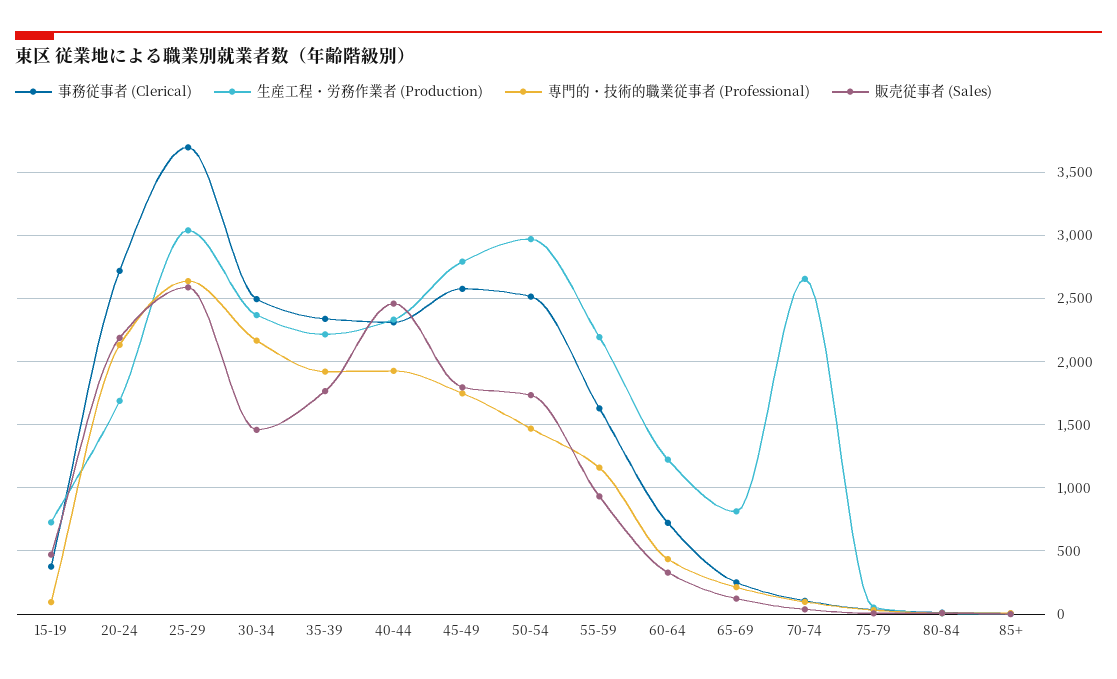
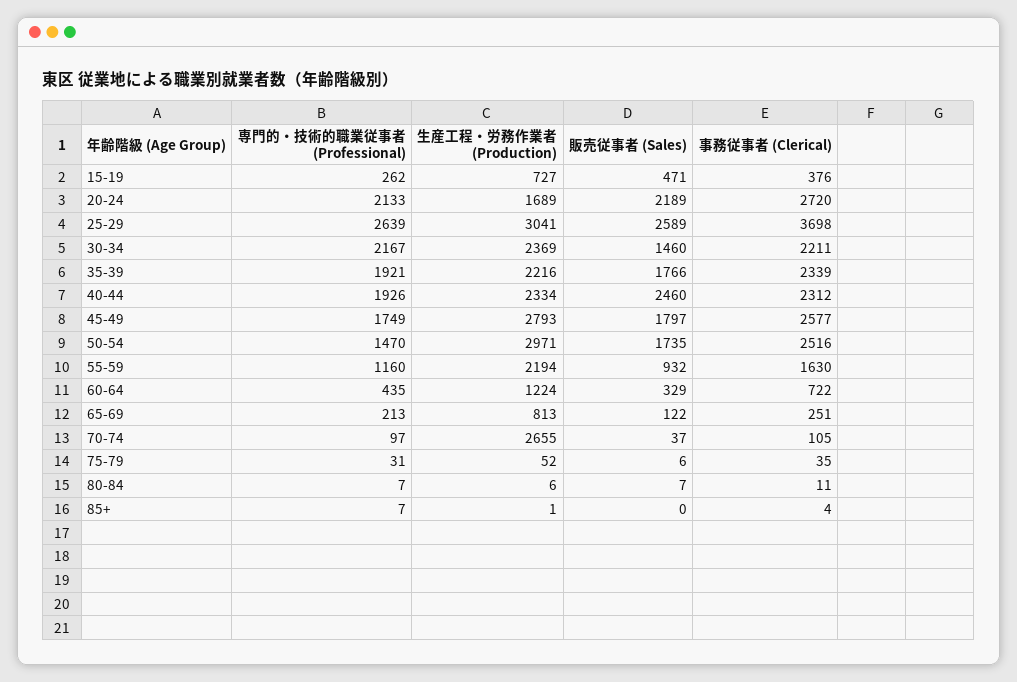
  {
    "事務従事者 (Clerical)": {
      "15-19": 376,
      "20-24": 2720,
      "25-29": 3698,
-     "30-34": 2500,
+     "30-34": 2211,
      "35-39": 2339,
      "40-44": 2312,
      "45-49": 2577,
      "50-54": 2516,
      "55-59": 1630,
      "60-64": 722,
      "65-69": 251,
      "70-74": 105,
      "75-79": 35,
      "80-84": 11,
      "85+": 4
    },
    "生産工程・労務作業者 (Production)": {
      "15-19": 727,
      "20-24": 1689,
      "25-29": 3041,
      "30-34": 2369,
      "35-39": 2216,
      "40-44": 2334,
      "45-49": 2793,
      "50-54": 2971,
      "55-59": 2194,
      "60-64": 1224,
      "65-69": 813,
      "70-74": 2655,
      "75-79": 52,
      "80-84": 6,
      "85+": 1
    },
    "専門的・技術的職業従事者 (Professional)": {
-     "15-19": 100,
+     "15-19": 262,
      "20-24": 2133,
      "25-29": 2639,
      "30-34": 2167,
      "35-39": 1921,
      "40-44": 1926,
      "45-49": 1749,
      "50-54": 1470,
      "55-59": 1160,
      "60-64": 435,
      "65-69": 213,
      "70-74": 97,
      "75-79": 31,
      "80-84": 7,
      "85+": 7
    },
    "販売従事者 (Sales)": {
      "15-19": 471,
      "20-24": 2189,
      "25-29": 2589,
      "30-34": 1460,
      "35-39": 1766,
      "40-44": 2460,
      "45-49": 1797,
      "50-54": 1735,
      "55-59": 932,
      "60-64": 329,
      "65-69": 122,
      "70-74": 37,
      "75-79": 6,
      "80-84": 7,
      "85+": 0
    }
  }

